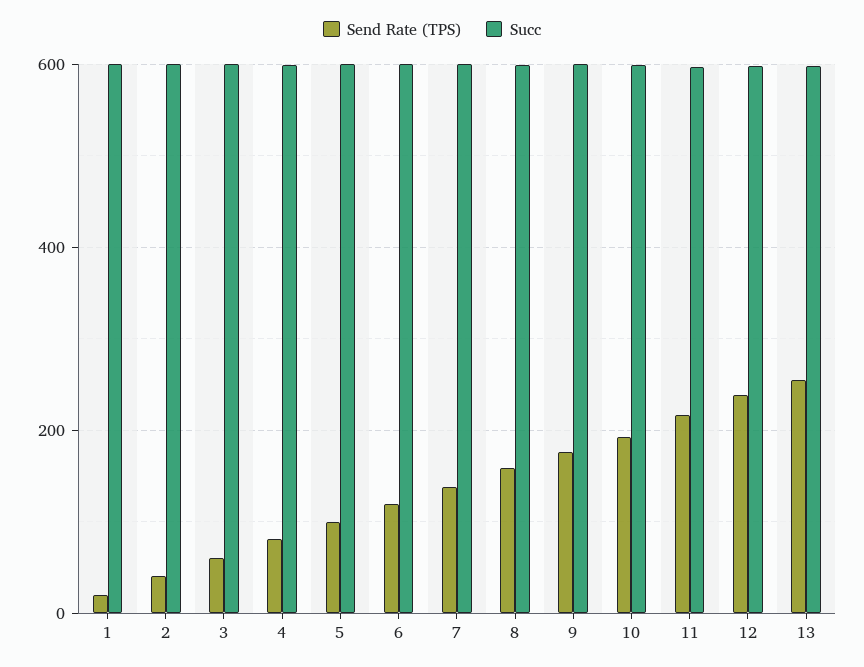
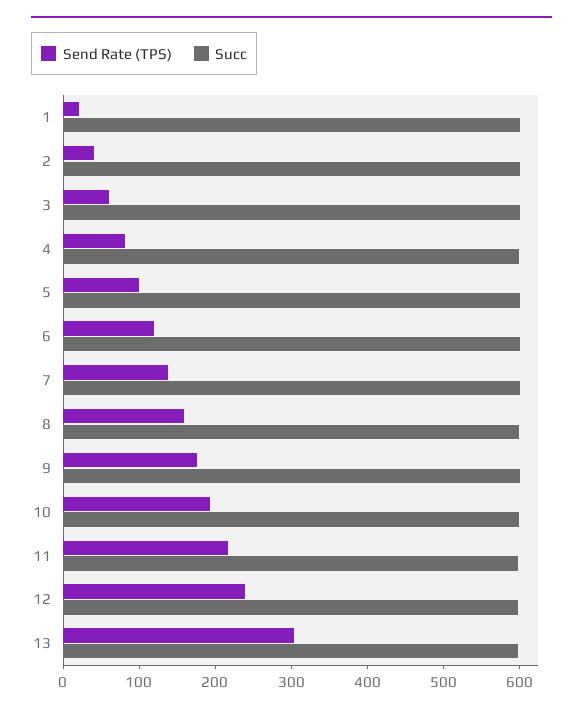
  {
    "Send Rate (TPS)": {
      "1": 20,
      "2": 40,
      "3": 60,
      "4": 80,
      "5": 100,
      "6": 120,
      "7": 140,
      "8": 160,
      "9": 180,
      "10": 200,
      "11": 220,
      "12": 240,
-     "13": 260
+     "13": 300
    },
    "Succ": {
      "1": 600,
      "2": 600,
      "3": 600,
      "4": 600,
      "5": 600,
      "6": 600,
      "7": 600,
      "8": 600,
      "9": 600,
      "10": 600,
      "11": 600,
      "12": 600,
      "13": 600
    }
  }

